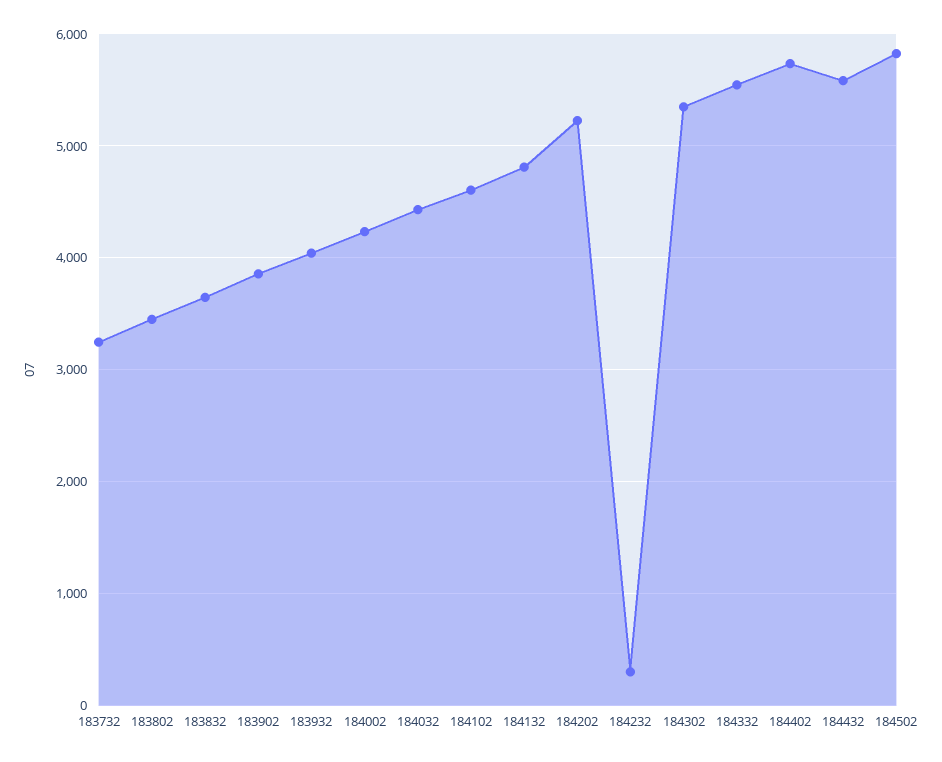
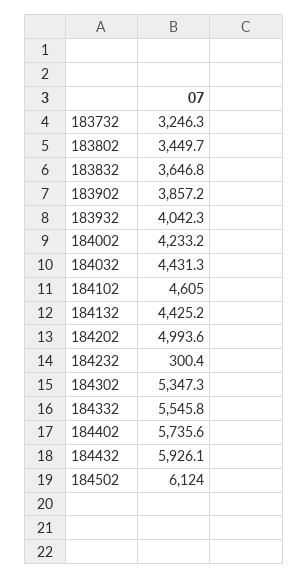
  {
    "183732": 3246.3,
    "183802": 3449.7,
    "183832": 3646.8,
    "183902": 3857.2,
    "183932": 4042.3,
    "184002": 4233.2,
    "184032": 4431.3,
    "184102": 4605,
-   "184132": 4800,
+   "184132": 4425.2,
-   "184202": 5200,
+   "184202": 4993.6,
    "184232": 300.4,
    "184302": 5347.3,
    "184332": 5545.8,
    "184402": 5735.6,
-   "184432": 5600,
+   "184432": 5926.1,
-   "184502": 5800
+   "184502": 6124
  }

